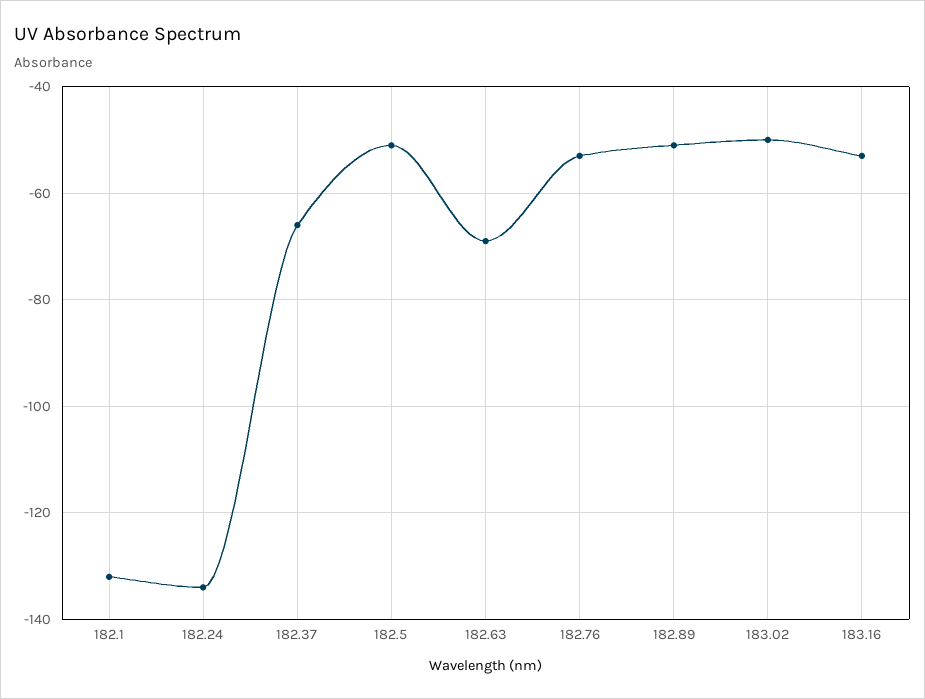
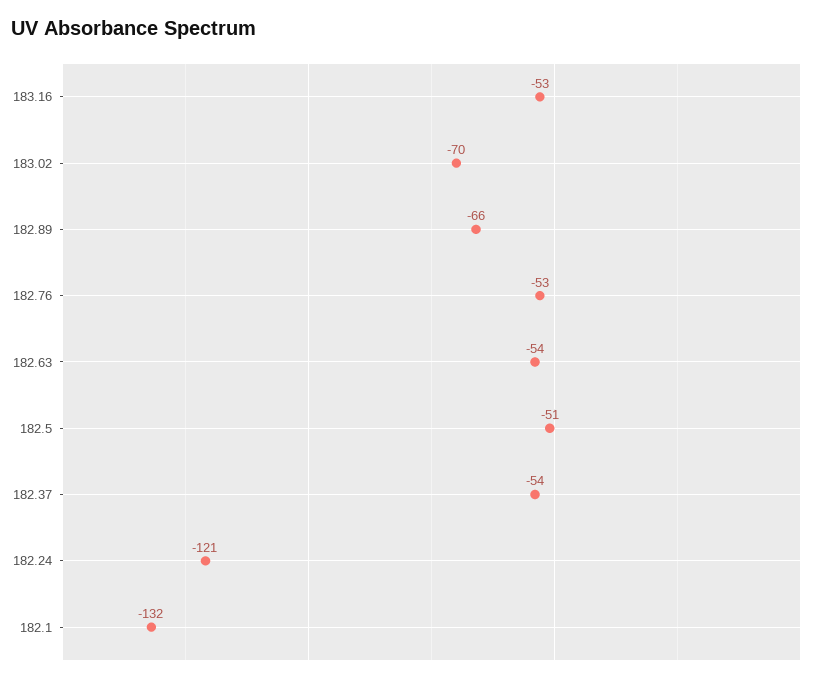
  {
    "182.1": -132,
-   "182.24": -135,
+   "182.24": -121,
-   "182.37": -65,
+   "182.37": -54,
    "182.5": -51,
-   "182.63": -70,
+   "182.63": -54,
    "182.76": -53,
-   "182.89": -50,
+   "182.89": -66,
-   "183.02": -50,
+   "183.02": -70,
    "183.16": -53
  }

